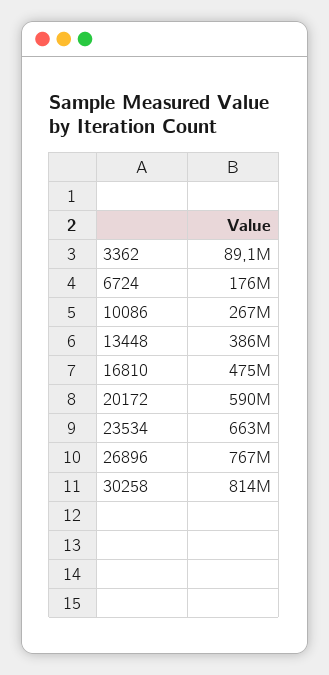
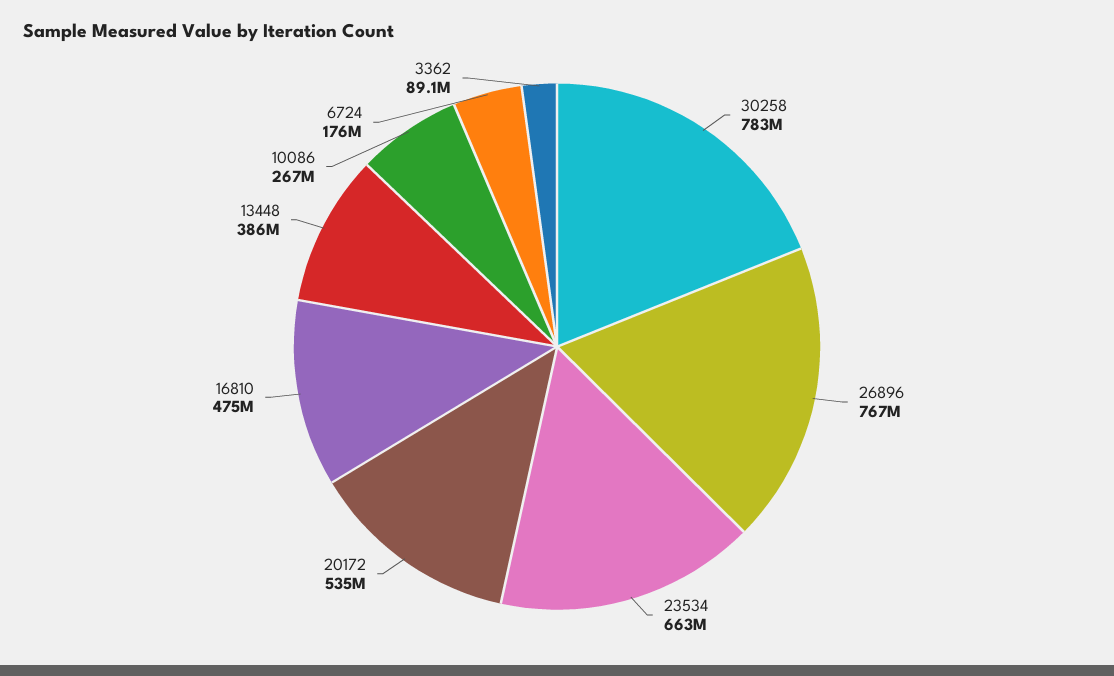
  {
    "3362": 89100000,
    "6724": 176000000,
    "10086": 267000000,
    "13448": 386000000,
    "16810": 475000000,
-   "20172": 590000000,
+   "20172": 535000000,
    "23534": 663000000,
    "26896": 767000000,
-   "30258": 814000000
+   "30258": 783000000
  }

